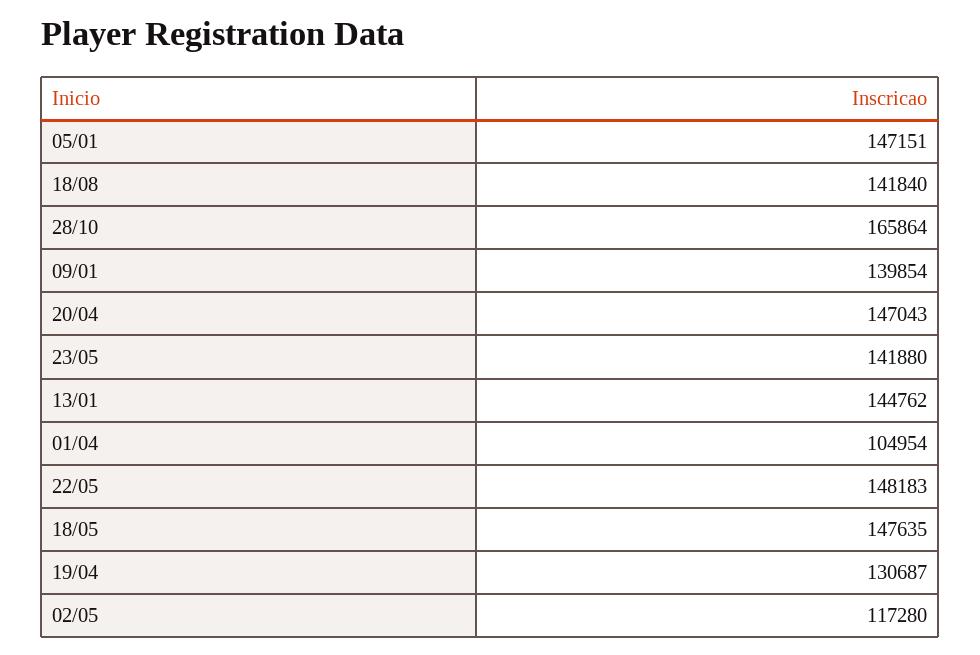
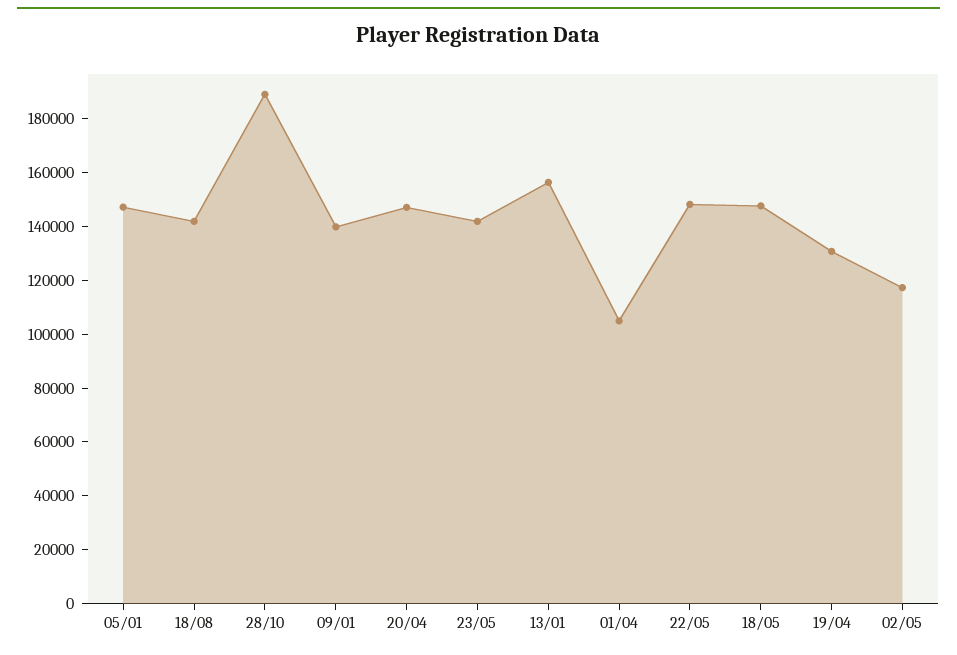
  {
    "05/01": 147151,
    "18/08": 141840,
-   "28/10": 165864,
+   "28/10": 190000,
    "09/01": 139854,
    "20/04": 147043,
    "23/05": 141880,
-   "13/01": 144762,
+   "13/01": 155000,
    "01/04": 104954,
    "22/05": 148183,
    "18/05": 147635,
    "19/04": 130687,
    "02/05": 117280
  }

